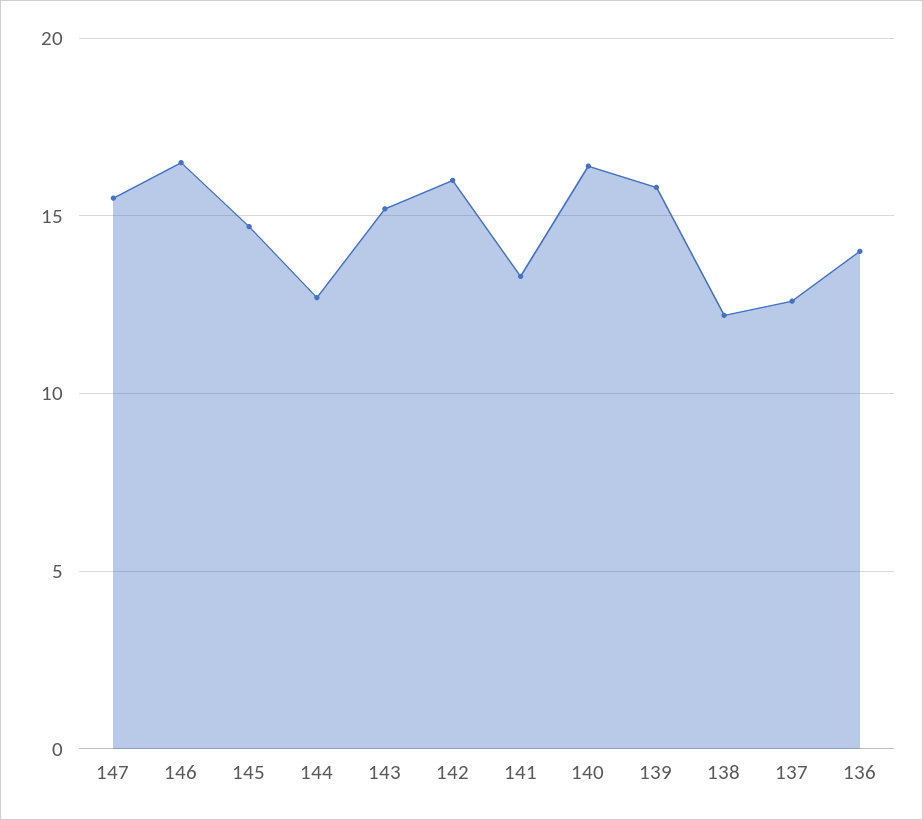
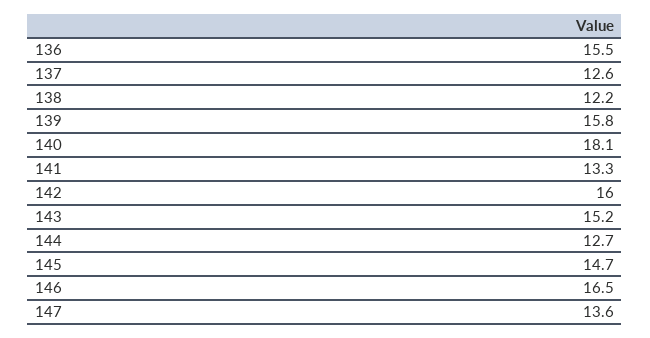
  {
-   "147": 15.5,
+   "147": 13.6,
    "146": 16.5,
    "145": 14.7,
    "144": 12.7,
    "143": 15.2,
    "142": 16,
    "141": 13.3,
-   "140": 16.5,
+   "140": 18.1,
    "139": 15.8,
    "138": 12.2,
    "137": 12.6,
-   "136": 14
+   "136": 15.5
  }

